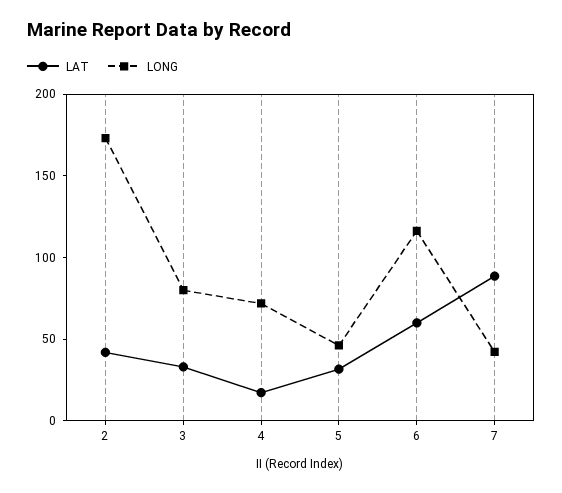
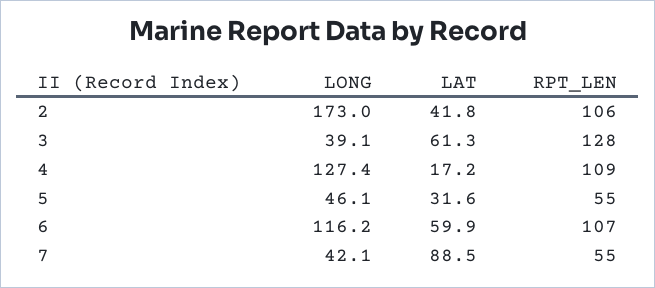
  {
    "LAT": {
      "2": 41.8,
-     "3": 30,
+     "3": 61.3,
      "4": 17.2,
      "5": 31.6,
      "6": 59.9,
      "7": 88.5
    },
    "LONG": {
      "2": 173,
-     "3": 80,
+     "3": 39.1,
-     "4": 70,
+     "4": 127.4,
      "5": 46.1,
      "6": 116.2,
      "7": 42.1
-   }
+   },
+   "RPT_LEN": {
+     "2": 106,
+     "3": 128,
+     "4": 109,
+     "5": 55,
+     "6": 107,
+     "7": 55
+   }
  }

